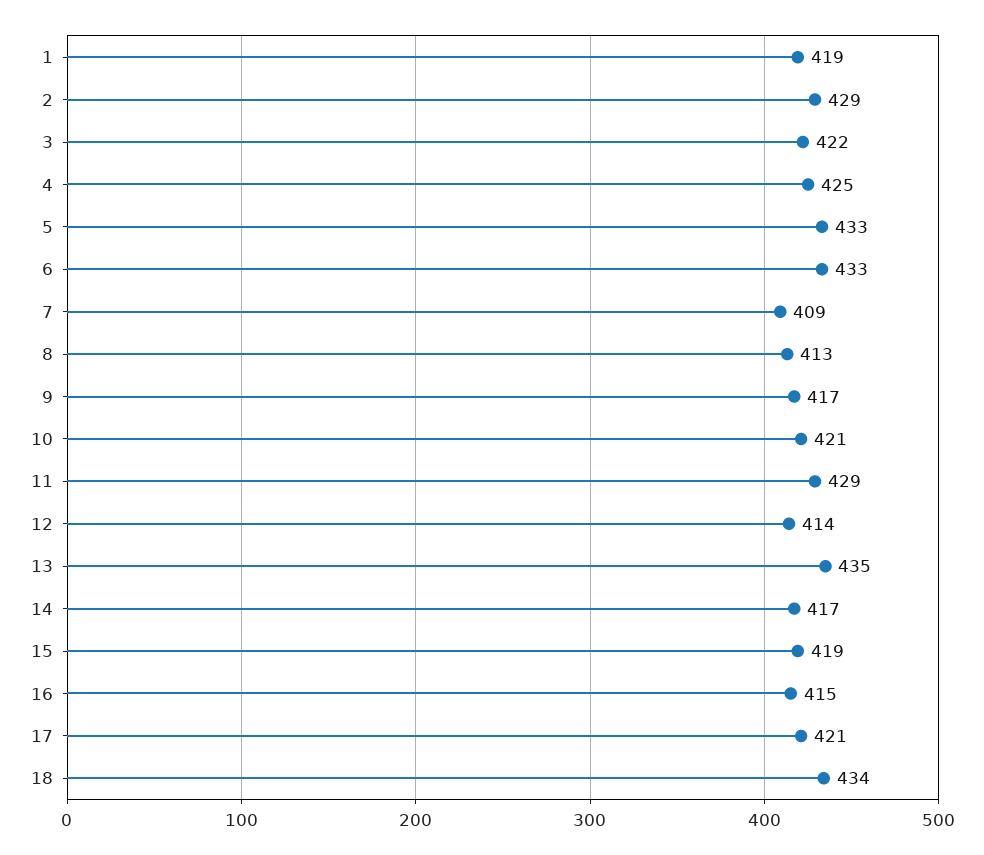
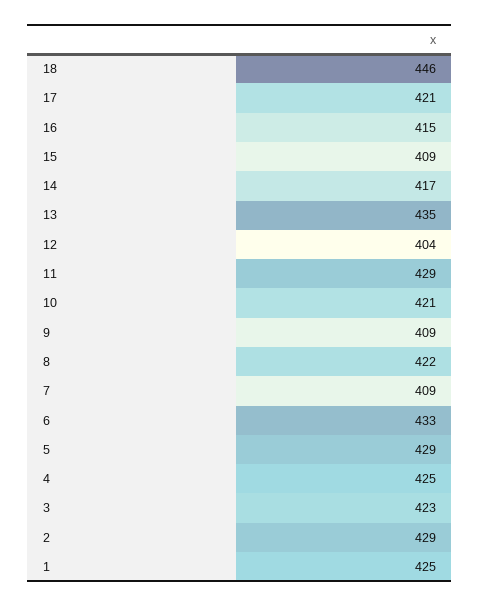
  {
-   "1": 419,
+   "1": 425,
    "2": 429,
-   "3": 422,
+   "3": 423,
    "4": 425,
-   "5": 433,
+   "5": 429,
    "6": 433,
    "7": 409,
-   "8": 413,
+   "8": 422,
-   "9": 417,
+   "9": 409,
    "10": 421,
    "11": 429,
-   "12": 414,
+   "12": 404,
    "13": 435,
    "14": 417,
-   "15": 419,
+   "15": 409,
    "16": 415,
    "17": 421,
-   "18": 434
+   "18": 446
  }

